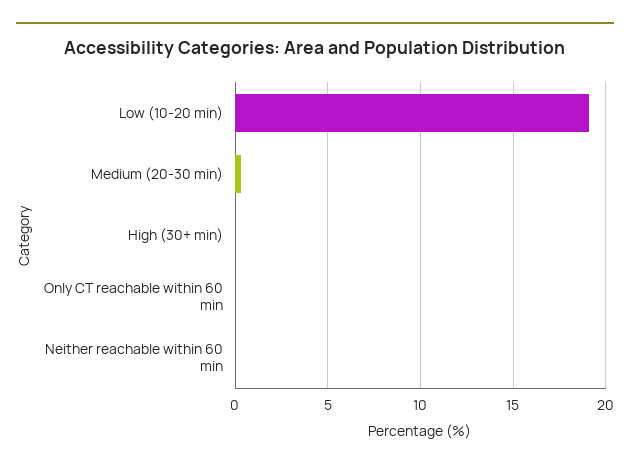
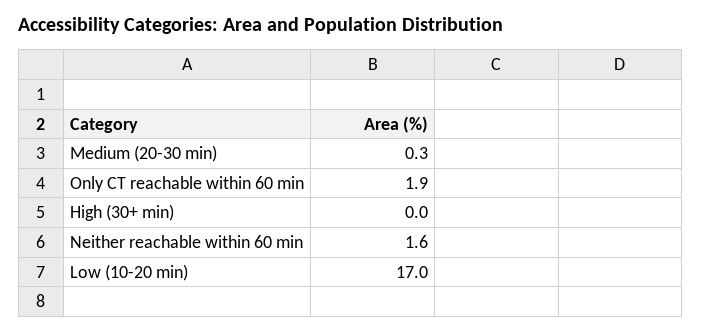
  {
-   "Low (10-20 min)": 19,
+   "Low (10-20 min)": 17,
    "Medium (20-30 min)": 0.3,
    "High (30+ min)": 0,
-   "Only CT reachable within 60 min": 0,
+   "Only CT reachable within 60 min": 1.9,
-   "Neither reachable within 60 min": 0
+   "Neither reachable within 60 min": 1.6
  }

